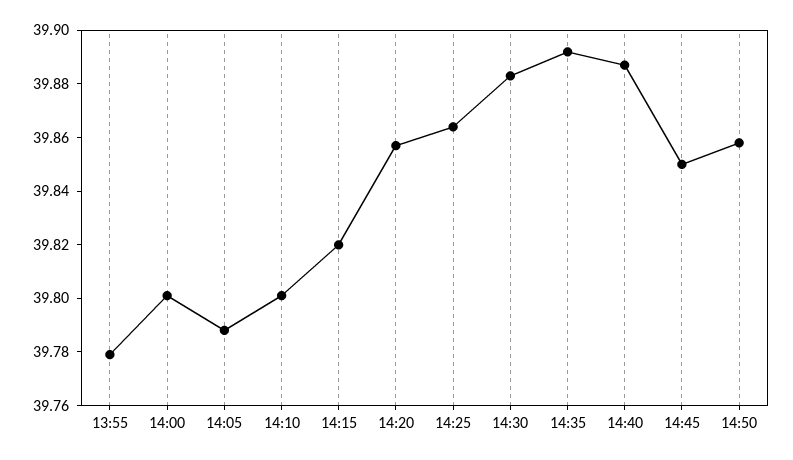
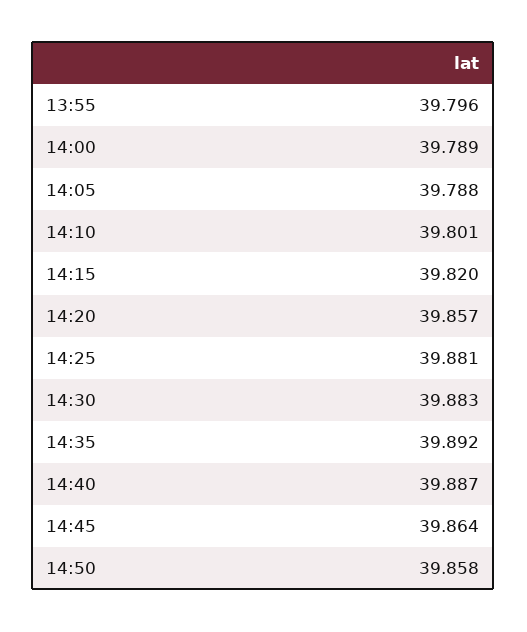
  {
-   "13:55": 39.78,
+   "13:55": 39.796,
-   "14:00": 39.8,
+   "14:00": 39.789,
    "14:05": 39.788,
    "14:10": 39.801,
    "14:15": 39.82,
    "14:20": 39.857,
-   "14:25": 39.865,
+   "14:25": 39.881,
    "14:30": 39.883,
    "14:35": 39.892,
    "14:40": 39.887,
-   "14:45": 39.85,
+   "14:45": 39.864,
    "14:50": 39.858
  }

